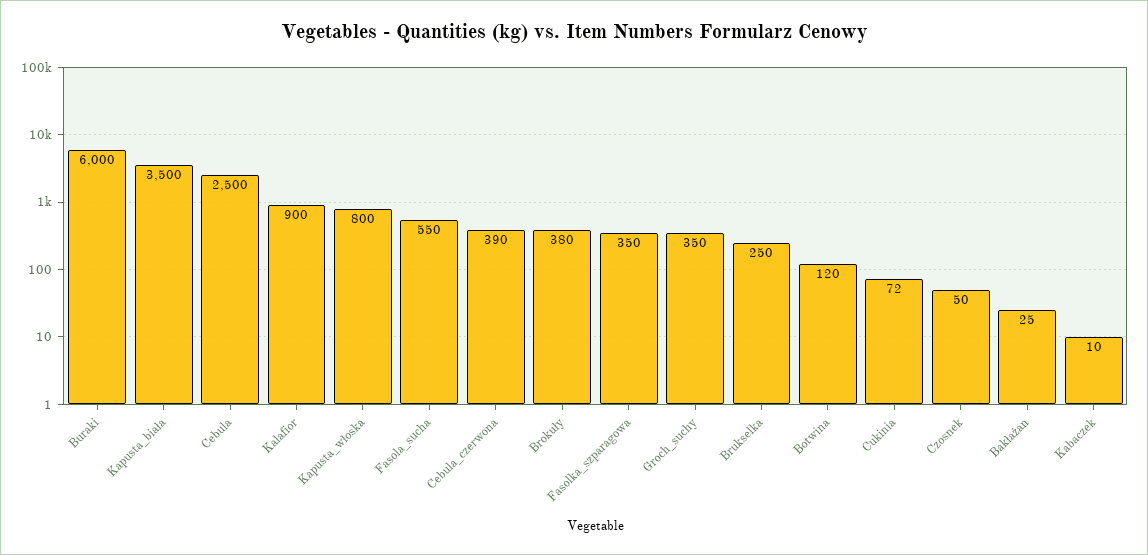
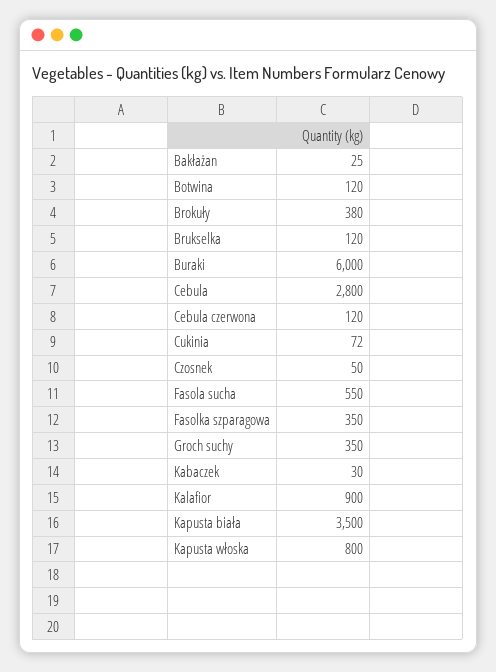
  {
    "Buraki": 6000,
    "Kapusta_biała": 3500,
-   "Cebula": 2500,
+   "Cebula": 2800,
    "Kalafior": 900,
    "Kapusta_włoska": 800,
    "Fasola_sucha": 550,
-   "Cebula_czerwona": 390,
+   "Cebula_czerwona": 120,
    "Brokuły": 380,
    "Fasolka_szparagowa": 350,
    "Groch_suchy": 350,
-   "Brukselka": 250,
+   "Brukselka": 120,
    "Botwina": 120,
    "Cukinia": 72,
    "Czosnek": 50,
    "Bakłażan": 25,
-   "Kabaczek": 10
+   "Kabaczek": 30
  }

